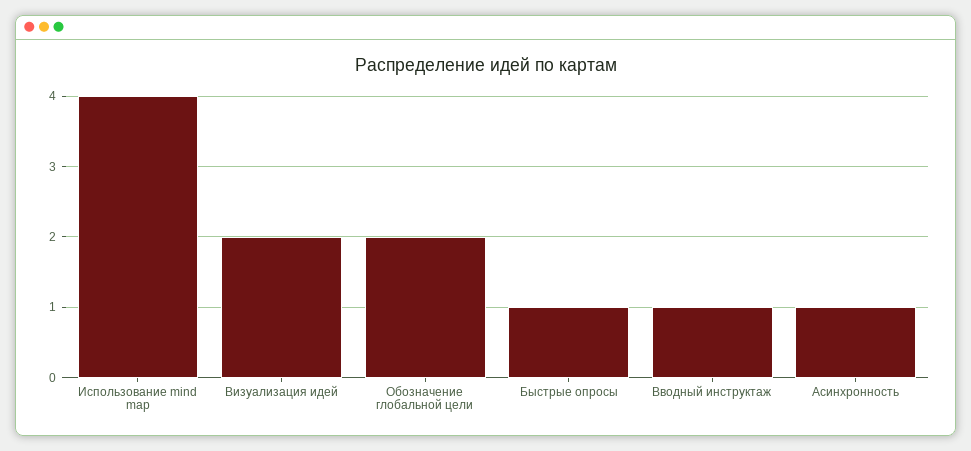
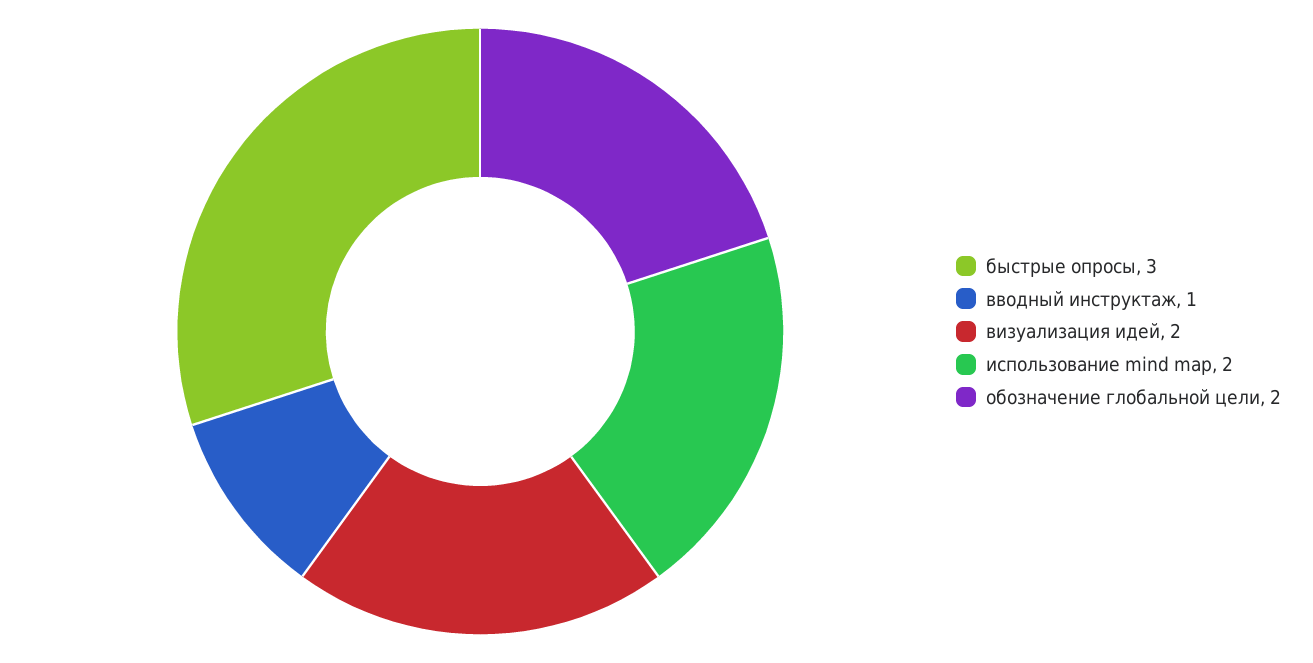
  {
-   "Использование mind map": 4,
+   "Использование mind map": 2,
    "Визуализация идей": 2,
    "Обозначение глобальной цели": 2,
-   "Быстрые опросы": 1,
+   "Быстрые опросы": 3,
-   "Вводный инструктаж": 1,
+   "Вводный инструктаж": 1
-   "Асинхронность": 1
  }

